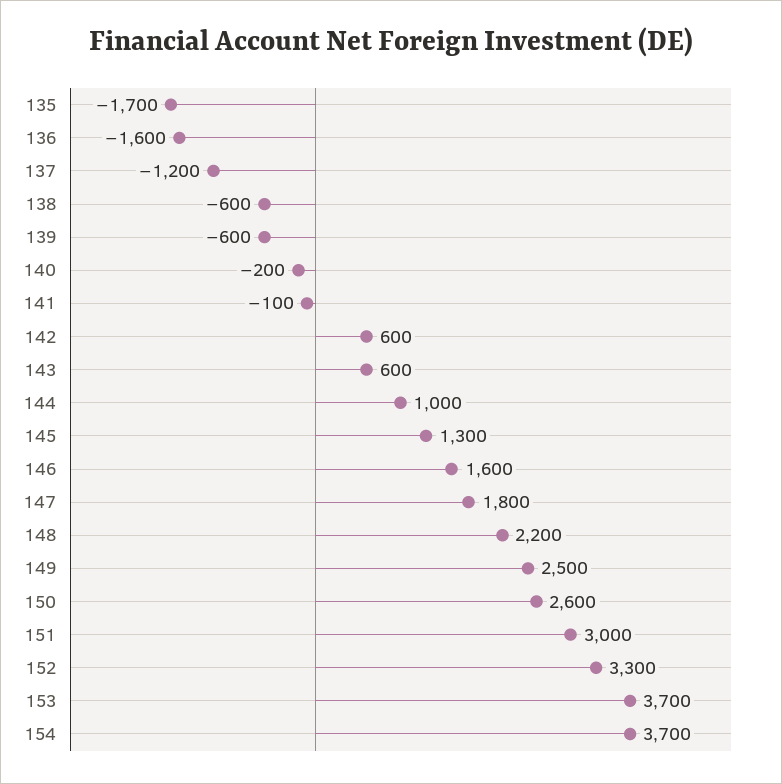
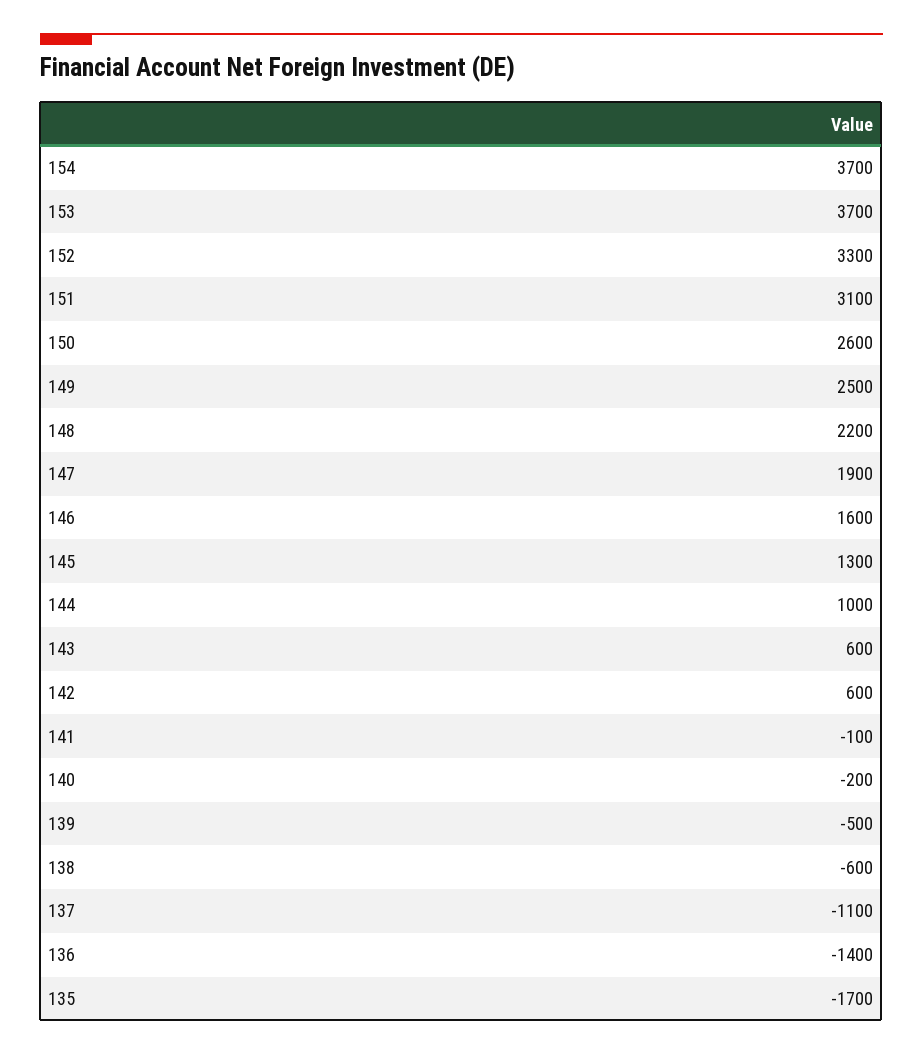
  {
    "135": -1700,
-   "136": -1600,
+   "136": -1400,
-   "137": -1200,
+   "137": -1100,
    "138": -600,
-   "139": -600,
+   "139": -500,
    "140": -200,
    "141": -100,
    "142": 600,
    "143": 600,
    "144": 1000,
    "145": 1300,
    "146": 1600,
-   "147": 1800,
+   "147": 1900,
    "148": 2200,
    "149": 2500,
    "150": 2600,
-   "151": 3000,
+   "151": 3100,
    "152": 3300,
    "153": 3700,
    "154": 3700
  }

